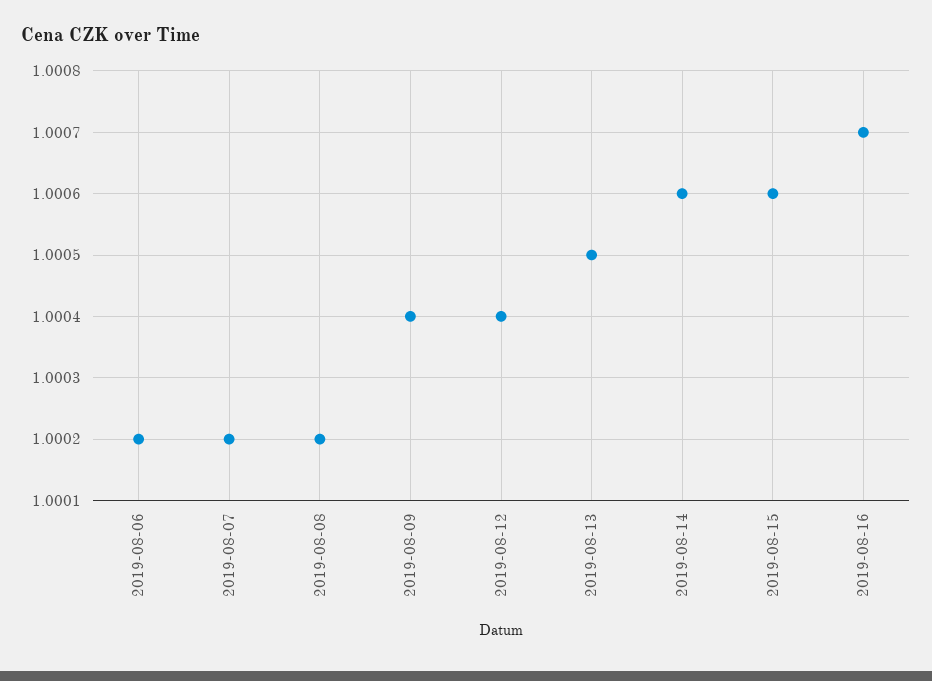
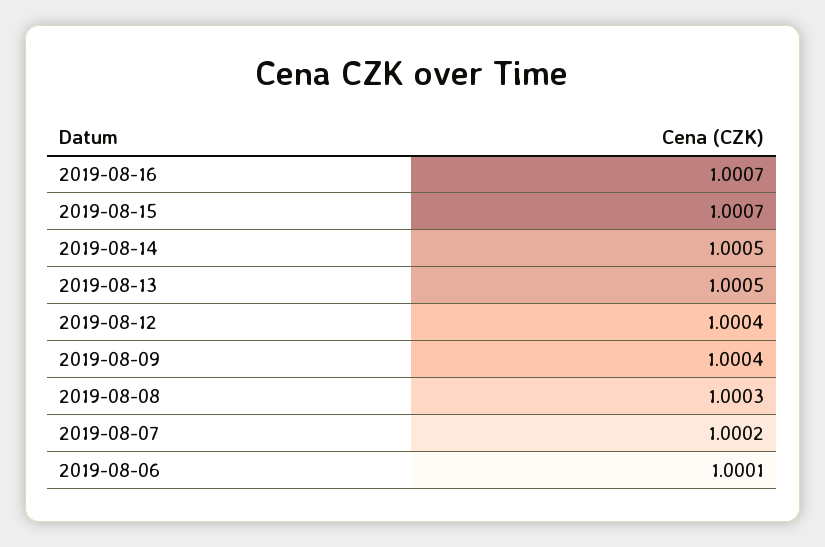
  {
-   "2019-08-06": 1.0002,
+   "2019-08-06": 1.0001,
    "2019-08-07": 1.0002,
-   "2019-08-08": 1.0002,
+   "2019-08-08": 1.0003,
    "2019-08-09": 1.0004,
    "2019-08-12": 1.0004,
    "2019-08-13": 1.0005,
-   "2019-08-14": 1.0006,
+   "2019-08-14": 1.0005,
-   "2019-08-15": 1.0006,
+   "2019-08-15": 1.0007,
    "2019-08-16": 1.0007
  }

